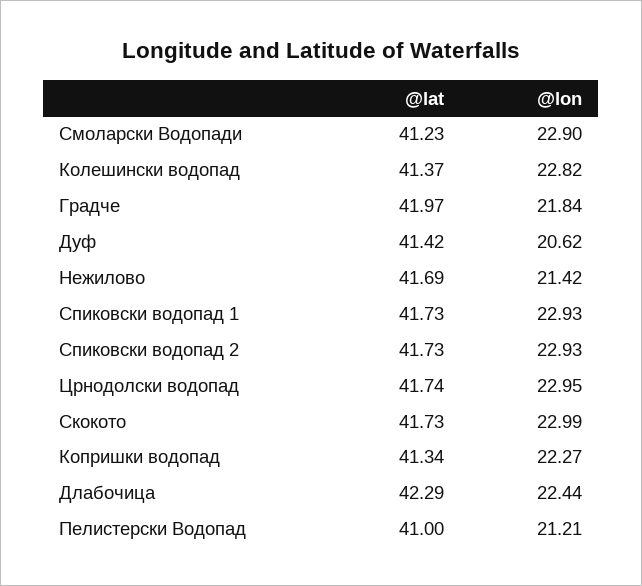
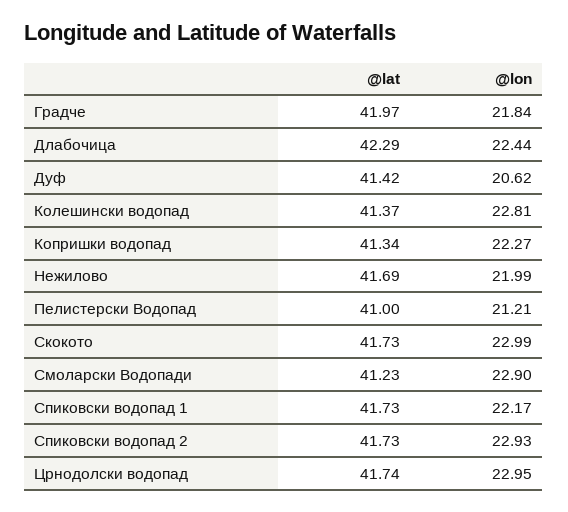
  {
    "@lat": {
      "Смоларски Водопади": 41.23,
      "Колешински водопад": 41.37,
      "Градче": 41.97,
      "Дуф": 41.42,
      "Нежилово": 41.69,
      "Спиковски водопад 1": 41.73,
      "Спиковски водопад 2": 41.73,
      "Црнодолски водопад": 41.74,
      "Скокото": 41.73,
      "Копришки водопад": 41.34,
      "Длабочица": 42.29,
      "Пелистерски Водопад": 41
    },
    "@lon": {
      "Смоларски Водопади": 22.9,
-     "Колешински водопад": 22.82,
+     "Колешински водопад": 22.81,
      "Градче": 21.84,
      "Дуф": 20.62,
-     "Нежилово": 21.42,
+     "Нежилово": 21.99,
-     "Спиковски водопад 1": 22.93,
+     "Спиковски водопад 1": 22.17,
      "Спиковски водопад 2": 22.93,
      "Црнодолски водопад": 22.95,
      "Скокото": 22.99,
      "Копришки водопад": 22.27,
      "Длабочица": 22.44,
      "Пелистерски Водопад": 21.21
    }
  }

